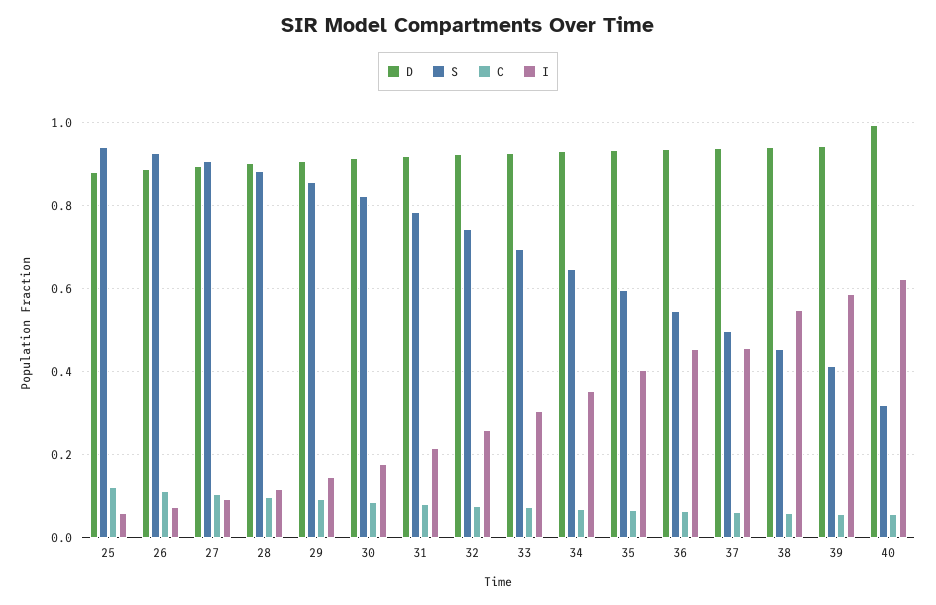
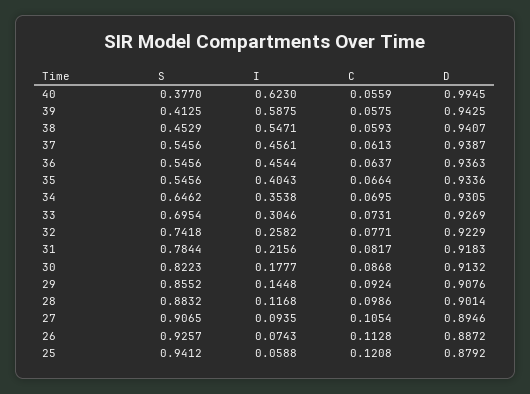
  {
    "D": {
      "25": 0.8792,
      "26": 0.8872,
      "27": 0.8946,
      "28": 0.9014,
      "29": 0.9076,
      "30": 0.9132,
      "31": 0.9183,
      "32": 0.9229,
      "33": 0.9269,
      "34": 0.9305,
      "35": 0.9336,
      "36": 0.9363,
      "37": 0.9387,
      "38": 0.9407,
      "39": 0.9425,
      "40": 0.9945
    },
    "S": {
      "25": 0.9412,
      "26": 0.9257,
      "27": 0.9065,
      "28": 0.8832,
      "29": 0.8552,
      "30": 0.8223,
      "31": 0.7844,
      "32": 0.7418,
      "33": 0.6954,
      "34": 0.6462,
-     "35": 0.6,
+     "35": 0.5456,
      "36": 0.5456,
-     "37": 0.5,
+     "37": 0.5456,
      "38": 0.4529,
      "39": 0.4125,
-     "40": 0.32
+     "40": 0.377
    },
    "C": {
      "25": 0.1208,
      "26": 0.1128,
      "27": 0.1054,
      "28": 0.0986,
      "29": 0.0924,
      "30": 0.0868,
      "31": 0.0817,
      "32": 0.0771,
      "33": 0.0731,
      "34": 0.0695,
      "35": 0.0664,
      "36": 0.0637,
      "37": 0.0613,
      "38": 0.0593,
      "39": 0.0575,
      "40": 0.0559
    },
    "I": {
      "25": 0.0588,
      "26": 0.0743,
      "27": 0.0935,
      "28": 0.1168,
      "29": 0.1448,
      "30": 0.1777,
      "31": 0.2156,
      "32": 0.2582,
      "33": 0.3046,
      "34": 0.3538,
      "35": 0.4043,
      "36": 0.4544,
      "37": 0.4561,
      "38": 0.5471,
      "39": 0.5875,
      "40": 0.623
    }
  }

